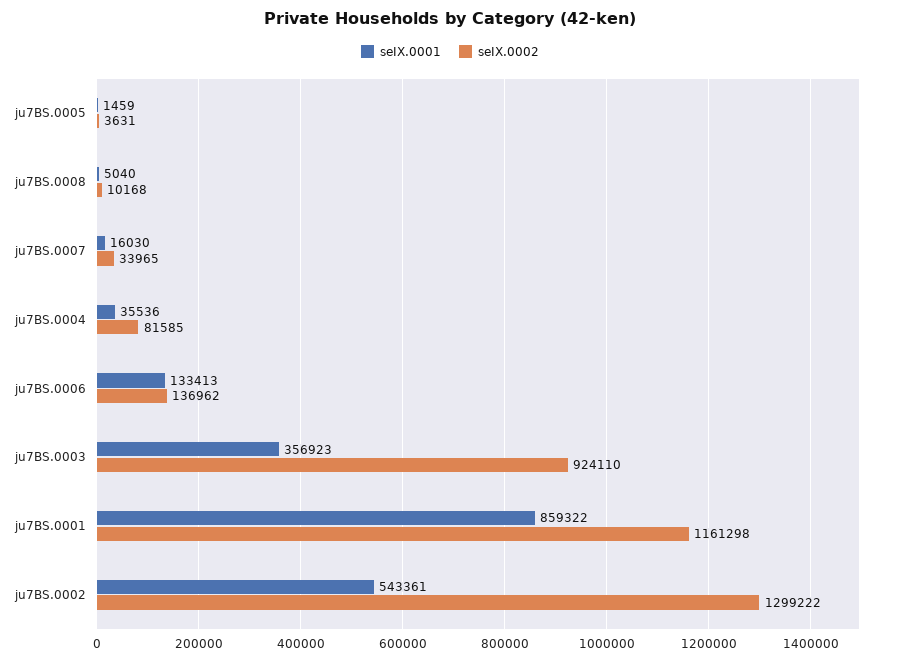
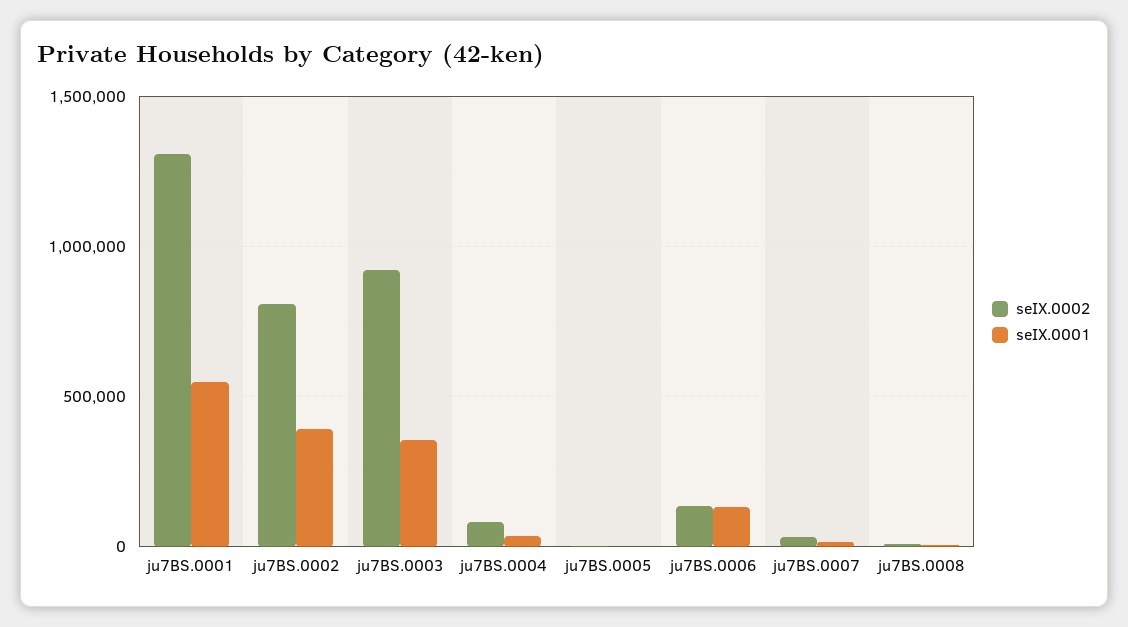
  {
    "seIX.0001": {
      "ju7BS.0005": 1459,
      "ju7BS.0008": 5040,
      "ju7BS.0007": 16030,
      "ju7BS.0004": 35536,
      "ju7BS.0006": 133413,
      "ju7BS.0003": 356923,
-     "ju7BS.0001": 859322,
+     "ju7BS.0001": 550000,
-     "ju7BS.0002": 543361
+     "ju7BS.0002": 400000
    },
    "seIX.0002": {
      "ju7BS.0005": 3631,
      "ju7BS.0008": 10168,
      "ju7BS.0007": 33965,
      "ju7BS.0004": 81585,
      "ju7BS.0006": 136962,
      "ju7BS.0003": 924110,
-     "ju7BS.0001": 1161298,
+     "ju7BS.0001": 1300000,
-     "ju7BS.0002": 1299222
+     "ju7BS.0002": 800000
    }
  }

